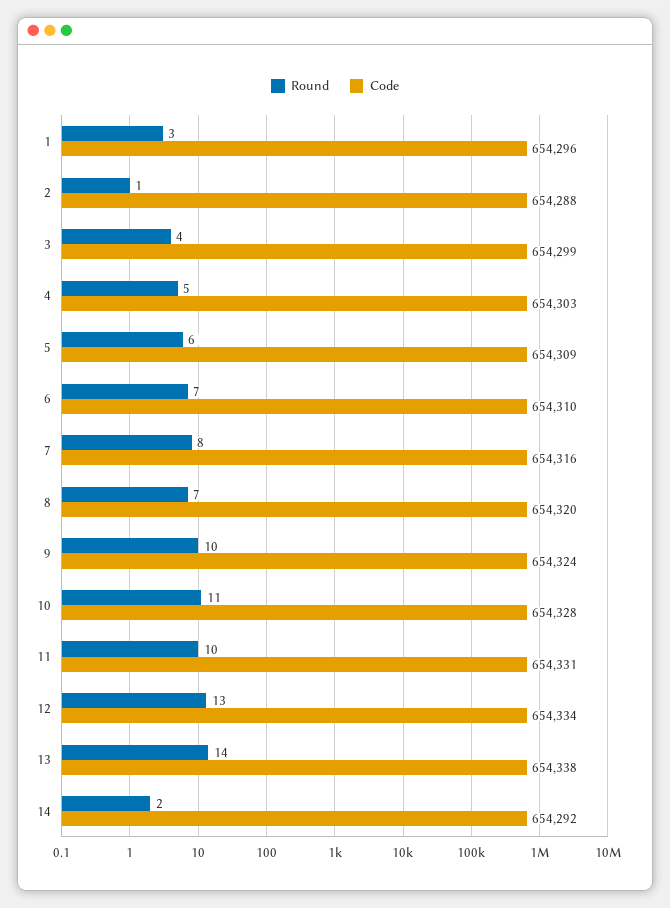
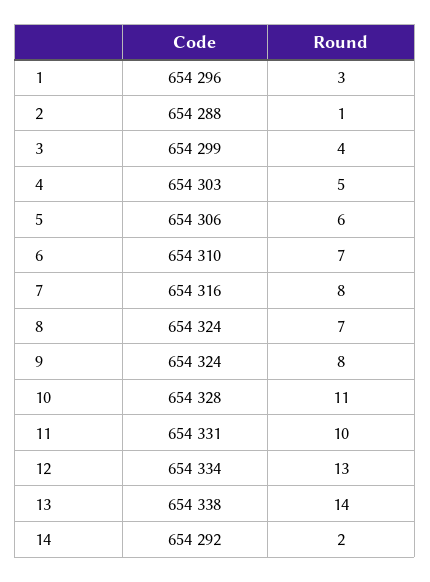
  {
    "Round": {
      "1": 3,
      "2": 1,
      "3": 4,
      "4": 5,
      "5": 6,
      "6": 7,
      "7": 8,
      "8": 7,
-     "9": 10,
+     "9": 8,
      "10": 11,
      "11": 10,
      "12": 13,
      "13": 14,
      "14": 2
    },
    "Code": {
      "1": 654296,
      "2": 654288,
      "3": 654299,
      "4": 654303,
-     "5": 654309,
+     "5": 654306,
      "6": 654310,
      "7": 654316,
-     "8": 654320,
+     "8": 654324,
      "9": 654324,
      "10": 654328,
      "11": 654331,
      "12": 654334,
      "13": 654338,
      "14": 654292
    }
  }

